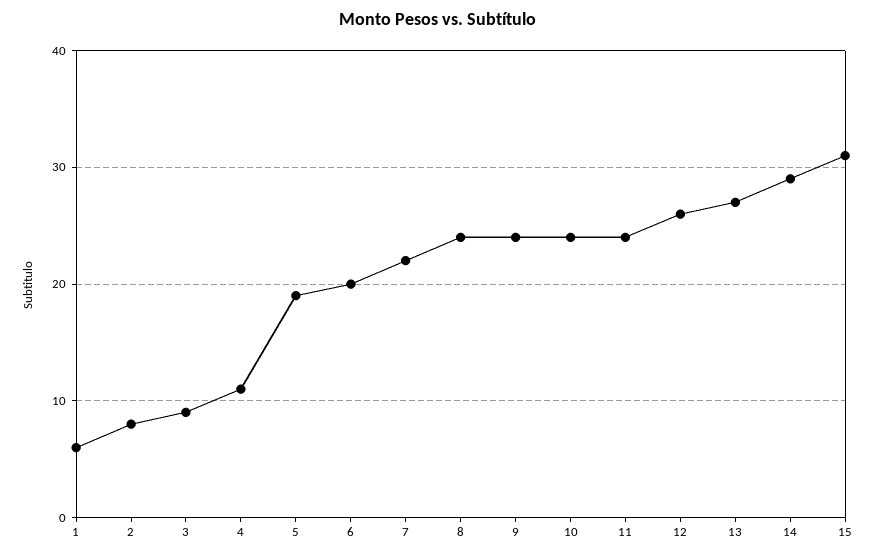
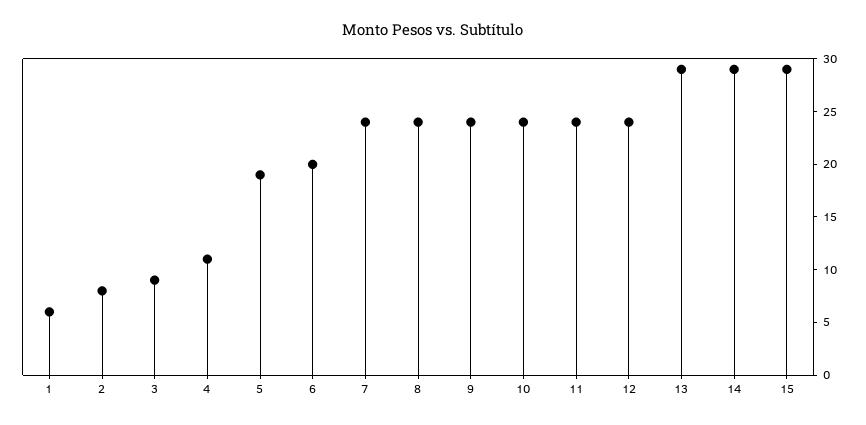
  {
    "1": 6,
    "2": 8,
    "3": 9,
    "4": 11,
    "5": 19,
    "6": 20,
-   "7": 22,
+   "7": 24,
    "8": 24,
    "9": 24,
    "10": 24,
    "11": 24,
-   "12": 26,
+   "12": 24,
-   "13": 27,
+   "13": 29,
    "14": 29,
-   "15": 31
+   "15": 29
  }

